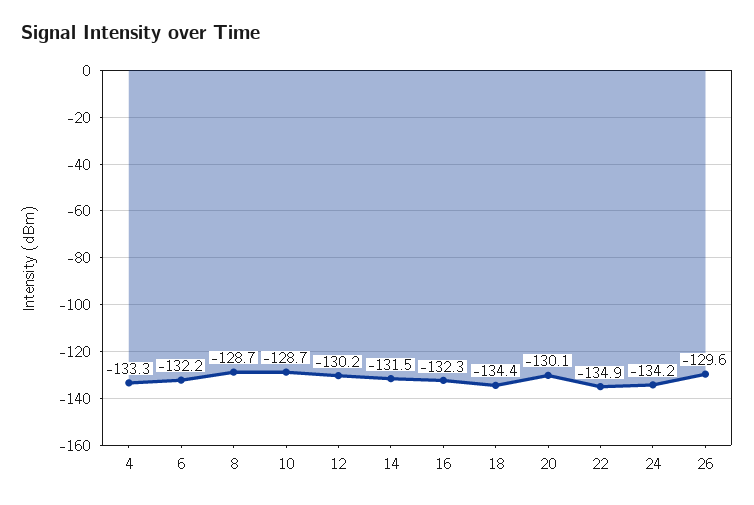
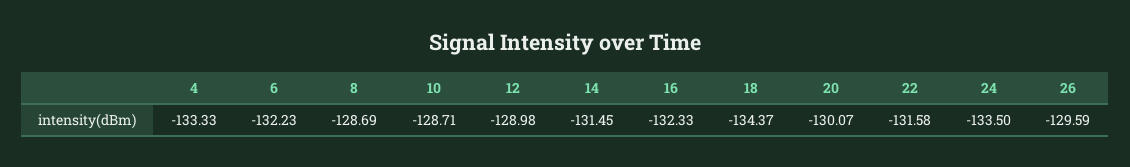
  {
    "4": -133.33,
    "6": -132.23,
    "8": -128.69,
    "10": -128.71,
-   "12": -130.2,
+   "12": -128.98,
    "14": -131.45,
    "16": -132.33,
    "18": -134.37,
    "20": -130.07,
-   "22": -134.9,
+   "22": -131.58,
-   "24": -134.2,
+   "24": -133.5,
    "26": -129.59
  }

